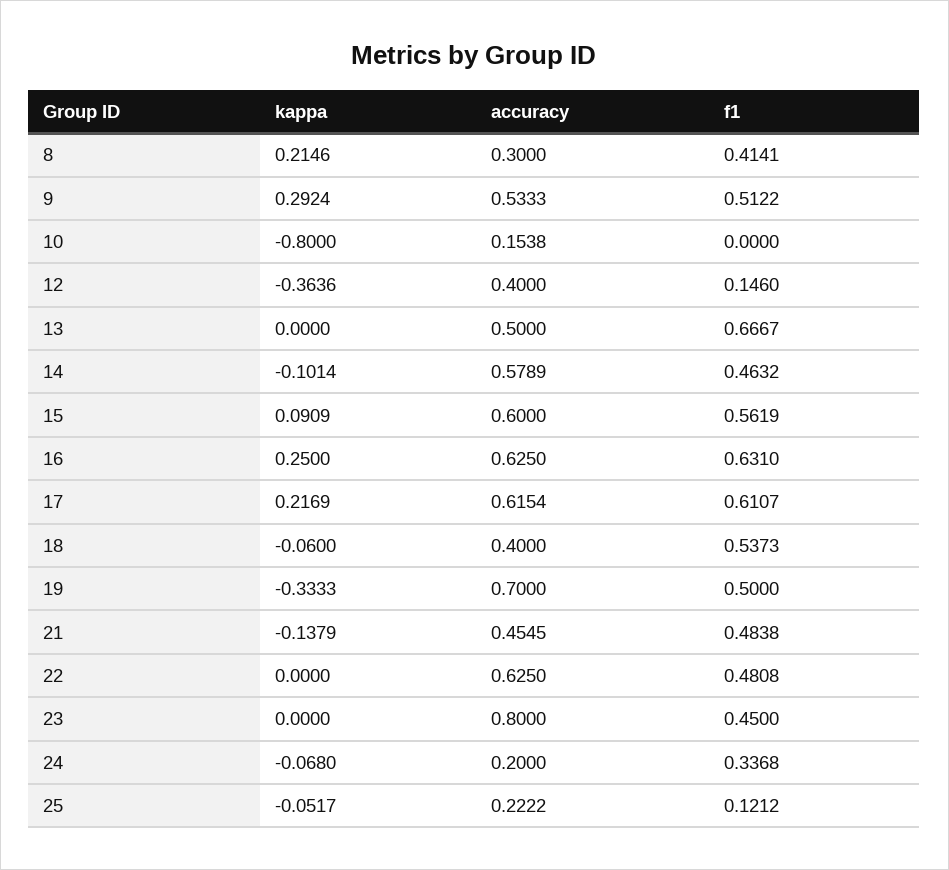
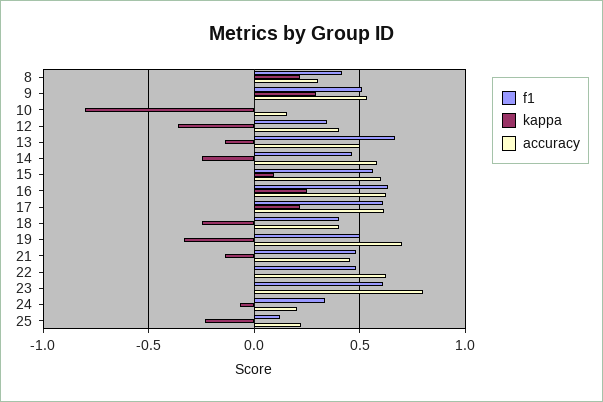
  {
    "kappa": {
      "8": 0.2146,
      "9": 0.2924,
      "10": -0.8,
      "12": -0.3636,
-     "13": 0,
+     "13": -0.15,
-     "14": -0.1014,
+     "14": -0.25,
      "15": 0.0909,
      "16": 0.25,
      "17": 0.2169,
-     "18": -0.06,
+     "18": -0.25,
      "19": -0.3333,
      "21": -0.1379,
      "22": 0,
      "23": 0,
      "24": -0.068,
-     "25": -0.0517
+     "25": -0.25
    },
    "accuracy": {
      "8": 0.3,
      "9": 0.5333,
      "10": 0.1538,
      "12": 0.4,
      "13": 0.5,
      "14": 0.5789,
      "15": 0.6,
      "16": 0.625,
      "17": 0.6154,
      "18": 0.4,
      "19": 0.7,
      "21": 0.4545,
      "22": 0.625,
      "23": 0.8,
      "24": 0.2,
      "25": 0.2222
    },
    "f1": {
      "8": 0.4141,
      "9": 0.5122,
      "10": 0,
-     "12": 0.146,
+     "12": 0.35,
      "13": 0.6667,
      "14": 0.4632,
      "15": 0.5619,
      "16": 0.631,
      "17": 0.6107,
-     "18": 0.5373,
+     "18": 0.4,
      "19": 0.5,
      "21": 0.4838,
      "22": 0.4808,
-     "23": 0.45,
+     "23": 0.6,
      "24": 0.3368,
      "25": 0.1212
    }
  }

